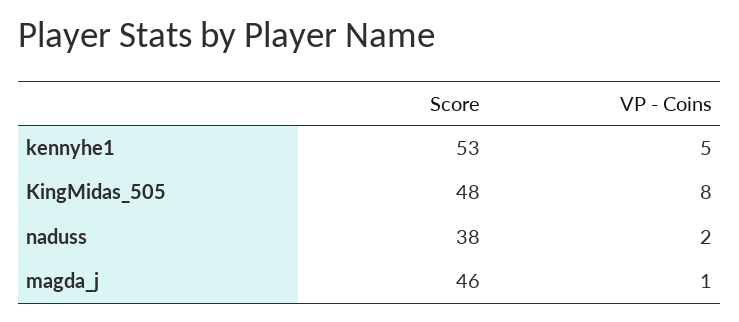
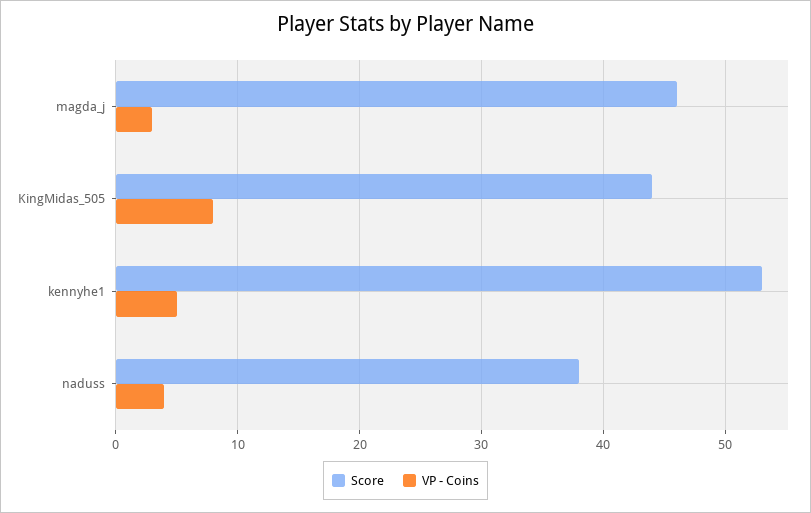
  {
    "Score": {
      "kennyhe1": 53,
-     "KingMidas_505": 48,
+     "KingMidas_505": 44,
      "naduss": 38,
      "magda_j": 46
    },
    "VP - Coins": {
      "kennyhe1": 5,
      "KingMidas_505": 8,
-     "naduss": 2,
+     "naduss": 4,
-     "magda_j": 1
+     "magda_j": 3
    }
  }

